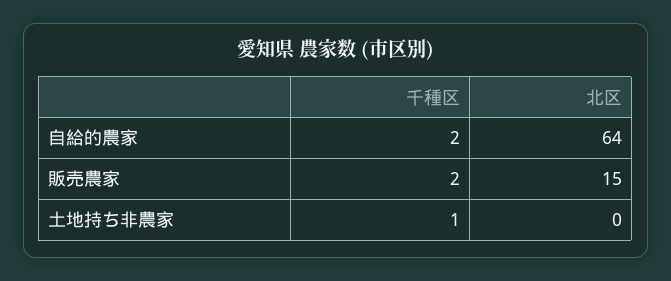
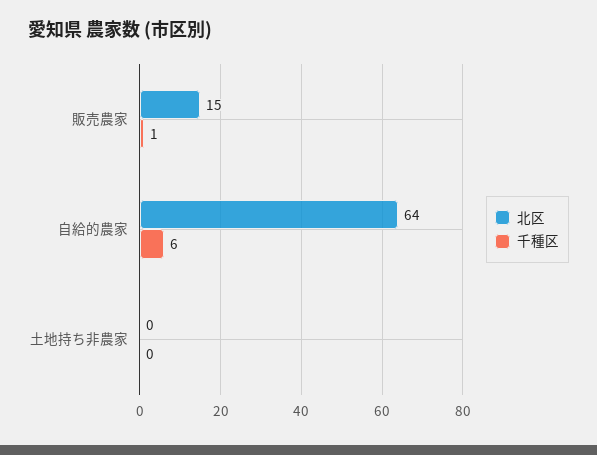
  {
    "千種区": {
-     "自給的農家": 2,
+     "自給的農家": 6,
-     "販売農家": 2,
+     "販売農家": 1,
-     "土地持ち非農家": 1
+     "土地持ち非農家": 0
    },
    "北区": {
      "自給的農家": 64,
      "販売農家": 15,
      "土地持ち非農家": 0
    }
  }

